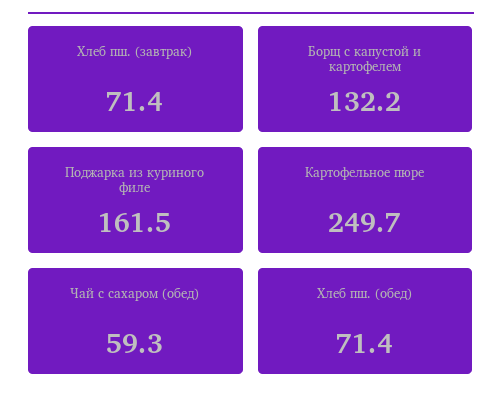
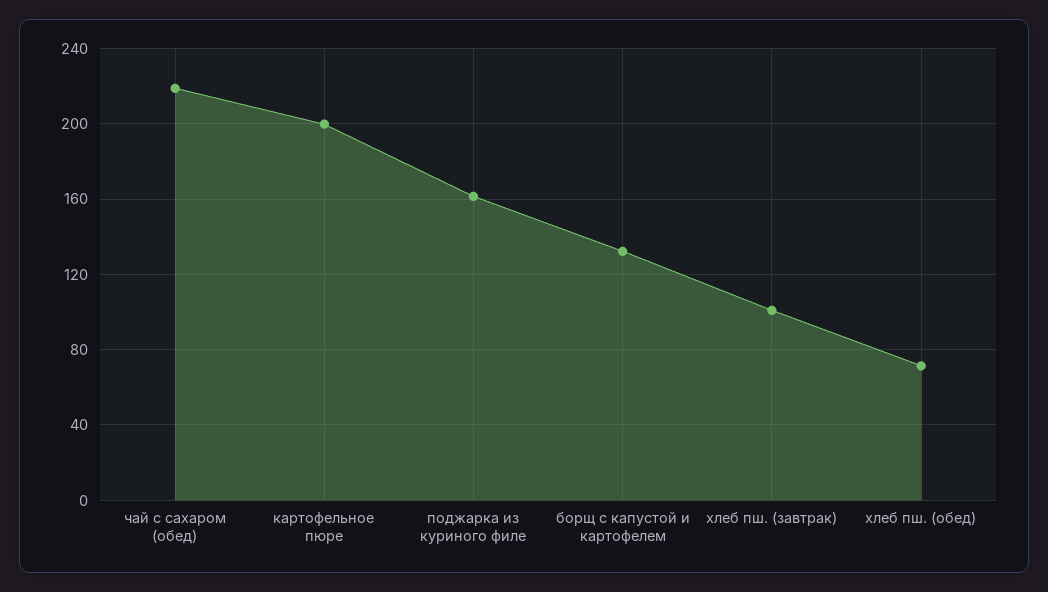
  {
-   "Хлеб пш. (завтрак)": 71.4,
+   "Хлеб пш. (завтрак)": 100,
    "Борщ с капустой и картофелем": 132.2,
    "Поджарка из куриного филе": 161.5,
-   "Картофельное пюре": 249.7,
+   "Картофельное пюре": 200,
-   "Чай с сахаром (обед)": 59.3,
+   "Чай с сахаром (обед)": 220,
    "Хлеб пш. (обед)": 71.4
  }

